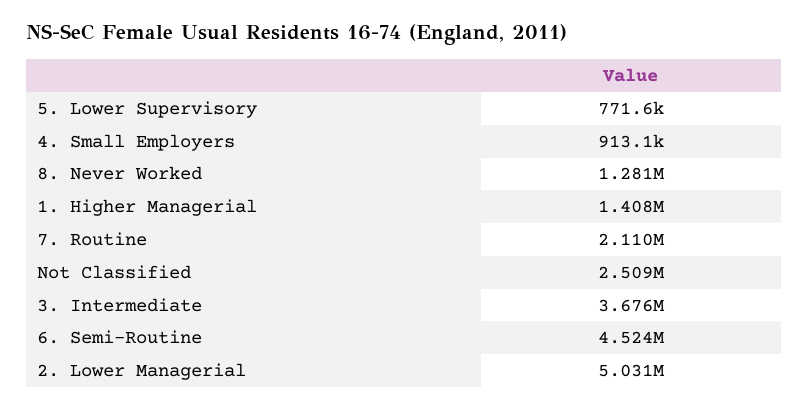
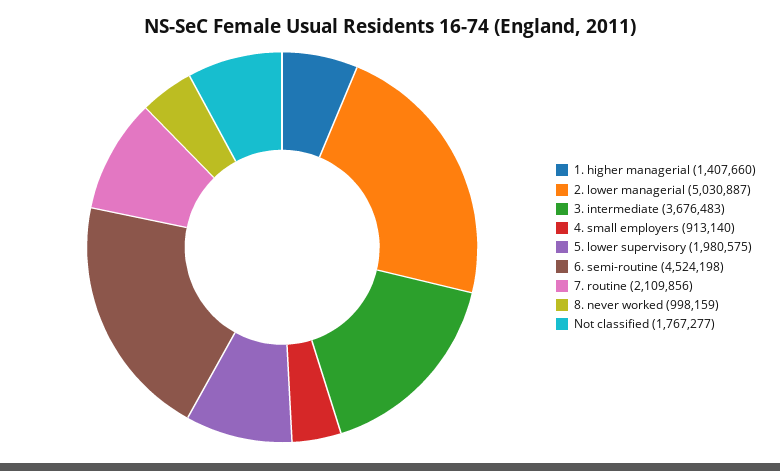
  {
-   "5. Lower Supervisory": 771600,
+   "5. Lower Supervisory": 1980575,
    "4. Small Employers": 913140,
-   "8. Never Worked": 1281000,
+   "8. Never Worked": 998159,
    "1. Higher Managerial": 1407660,
    "7. Routine": 2109856,
-   "Not Classified": 2509000,
+   "Not Classified": 1767277,
    "3. Intermediate": 3676483,
    "6. Semi-Routine": 4524198,
    "2. Lower Managerial": 5030887
  }

